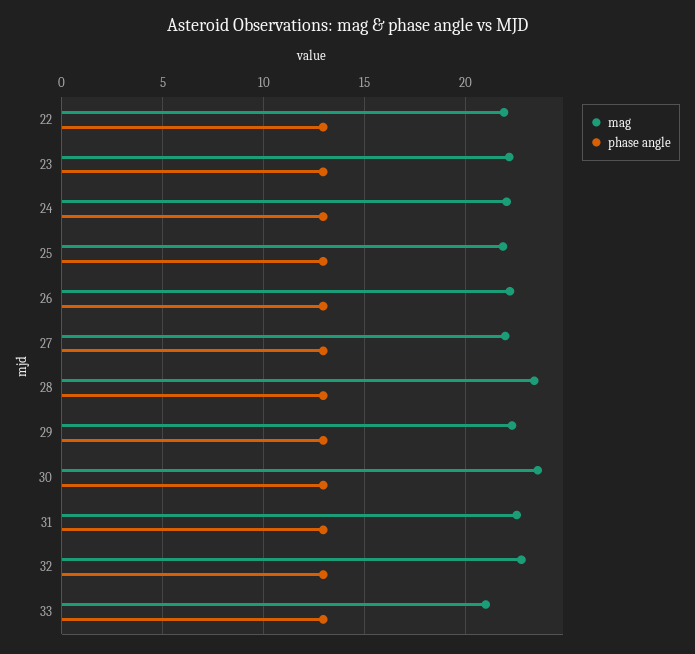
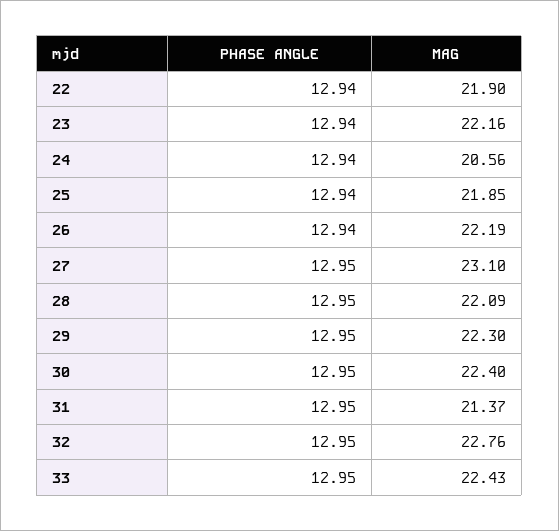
  {
    "mag": {
      "22": 21.9,
      "23": 22.16,
-     "24": 22,
+     "24": 20.56,
      "25": 21.85,
      "26": 22.19,
-     "27": 22,
+     "27": 23.1,
-     "28": 23.5,
+     "28": 22.09,
      "29": 22.3,
-     "30": 23.5,
+     "30": 22.4,
-     "31": 22.5,
+     "31": 21.37,
      "32": 22.76,
-     "33": 21
+     "33": 22.43
    },
    "phase angle": {
      "22": 12.94,
      "23": 12.94,
      "24": 12.94,
      "25": 12.94,
      "26": 12.94,
      "27": 12.95,
      "28": 12.95,
      "29": 12.95,
      "30": 12.95,
      "31": 12.95,
      "32": 12.95,
      "33": 12.95
    }
  }

